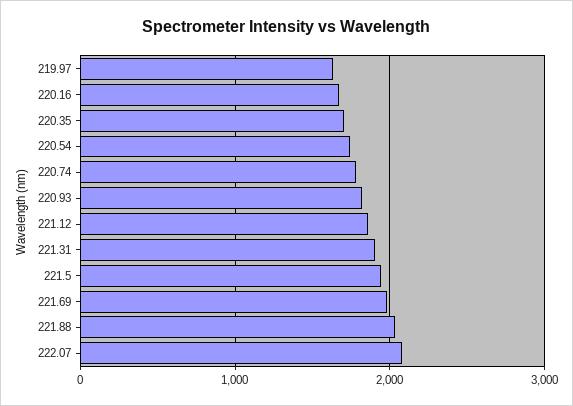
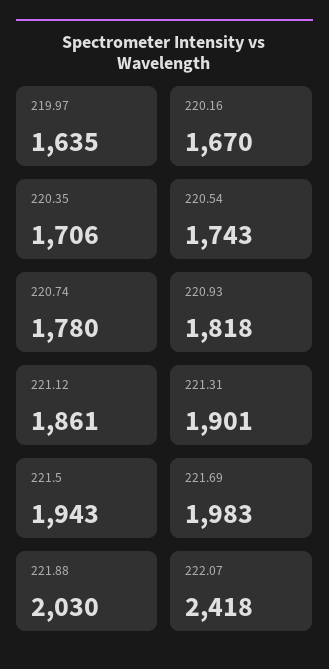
  {
    "219.97": 1635,
    "220.16": 1670,
    "220.35": 1706,
    "220.54": 1743,
    "220.74": 1780,
    "220.93": 1818,
    "221.12": 1861,
    "221.31": 1901,
    "221.5": 1943,
    "221.69": 1983,
    "221.88": 2030,
-   "222.07": 2100
+   "222.07": 2418
  }

